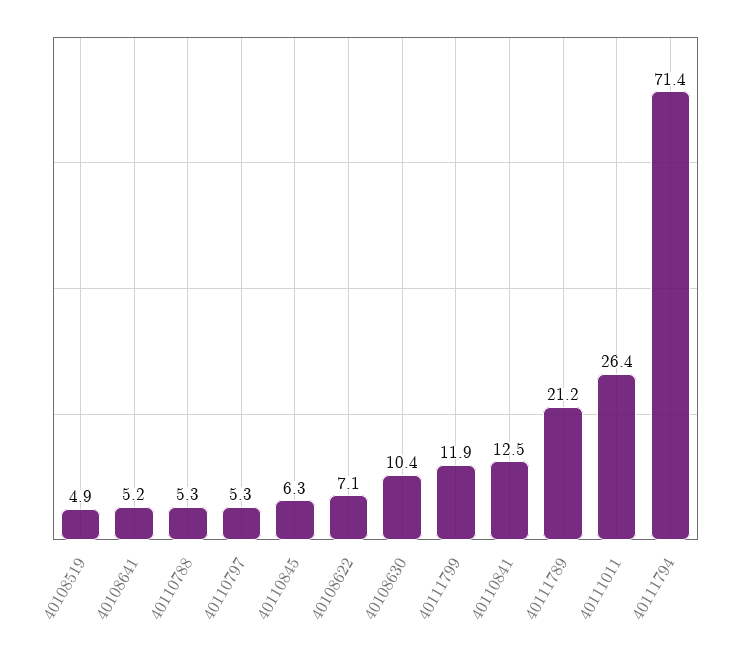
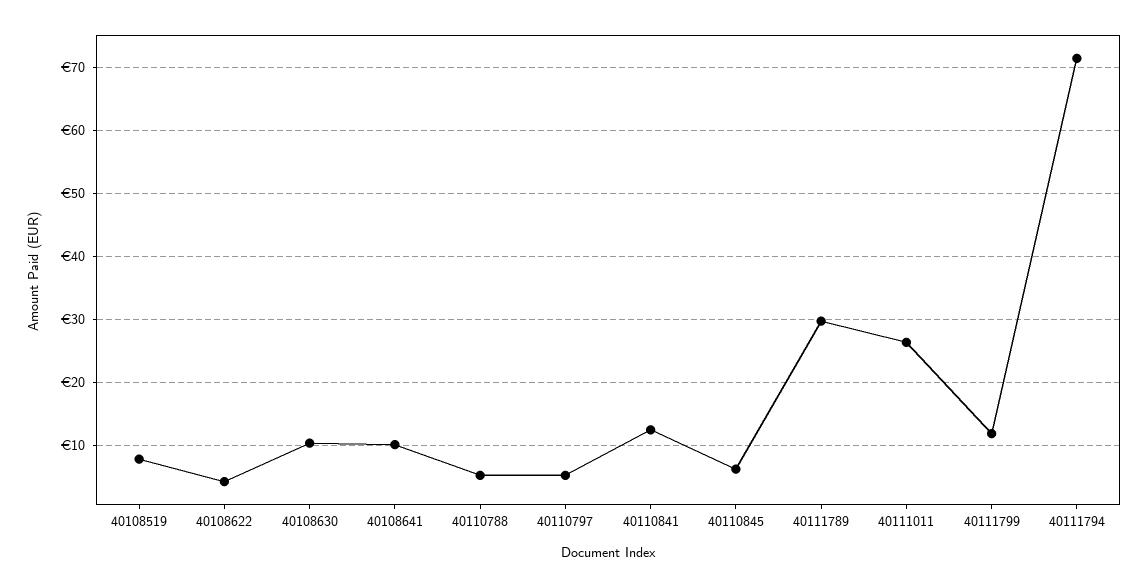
  {
-   "40108519": 4.9,
+   "40108519": 8,
-   "40108641": 5.2,
+   "40108641": 10,
    "40110788": 5.3,
    "40110797": 5.3,
    "40110845": 6.3,
-   "40108622": 7.1,
+   "40108622": 4,
    "40108630": 10.4,
    "40111799": 11.9,
    "40110841": 12.5,
-   "40111789": 21.2,
+   "40111789": 30,
    "40111011": 26.4,
    "40111794": 71.4
  }

